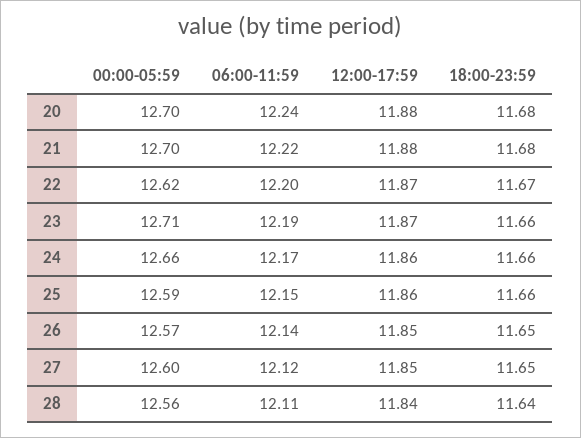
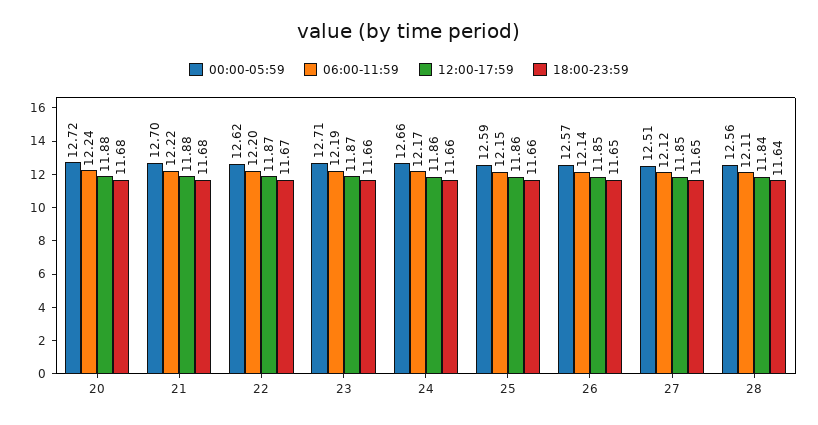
  {
    "00:00-05:59": {
-     "20": 12.7,
+     "20": 12.72,
      "21": 12.7,
      "22": 12.62,
      "23": 12.71,
      "24": 12.66,
      "25": 12.59,
      "26": 12.57,
-     "27": 12.6,
+     "27": 12.51,
      "28": 12.56
    },
    "06:00-11:59": {
      "20": 12.24,
      "21": 12.22,
      "22": 12.2,
      "23": 12.19,
      "24": 12.17,
      "25": 12.15,
      "26": 12.14,
      "27": 12.12,
      "28": 12.11
    },
    "12:00-17:59": {
      "20": 11.88,
      "21": 11.88,
      "22": 11.87,
      "23": 11.87,
      "24": 11.86,
      "25": 11.86,
      "26": 11.85,
      "27": 11.85,
      "28": 11.84
    },
    "18:00-23:59": {
      "20": 11.68,
      "21": 11.68,
      "22": 11.67,
      "23": 11.66,
      "24": 11.66,
      "25": 11.66,
      "26": 11.65,
      "27": 11.65,
      "28": 11.64
    }
  }

